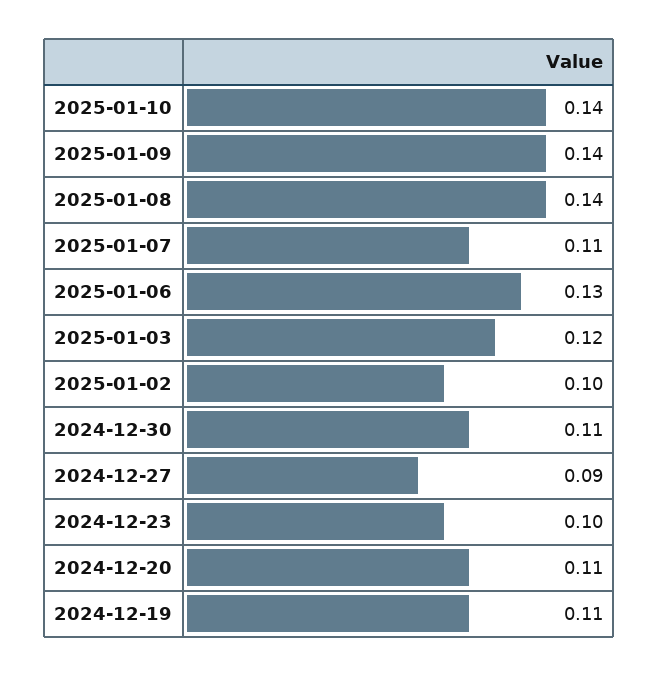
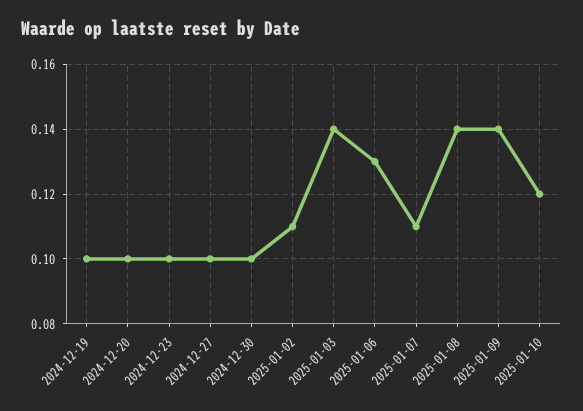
  {
-   "2025-01-10": 0.14,
+   "2025-01-10": 0.12,
    "2025-01-09": 0.14,
    "2025-01-08": 0.14,
    "2025-01-07": 0.11,
    "2025-01-06": 0.13,
-   "2025-01-03": 0.12,
+   "2025-01-03": 0.14,
-   "2025-01-02": 0.1,
+   "2025-01-02": 0.11,
-   "2024-12-30": 0.11,
+   "2024-12-30": 0.1,
-   "2024-12-27": 0.09,
+   "2024-12-27": 0.1,
    "2024-12-23": 0.1,
-   "2024-12-20": 0.11,
+   "2024-12-20": 0.1,
-   "2024-12-19": 0.11
+   "2024-12-19": 0.1
  }

